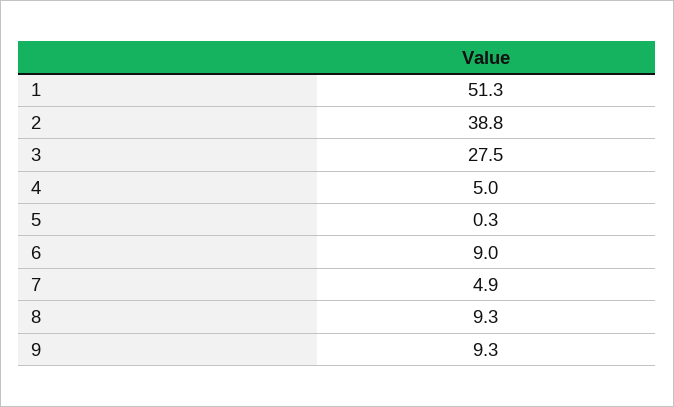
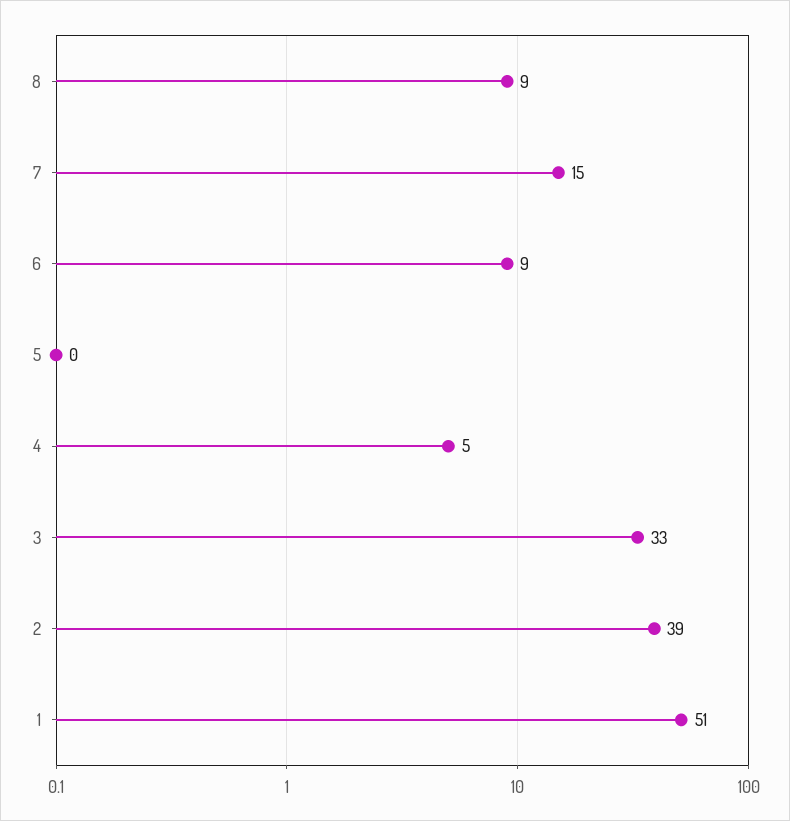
  {
    "1": 51.3,
    "2": 38.8,
-   "3": 27.5,
+   "3": 33,
    "4": 5,
    "5": 0.3,
    "6": 9,
-   "7": 4.9,
+   "7": 15,
-   "8": 9.3,
+   "8": 9.3
-   "9": 9.3
  }

